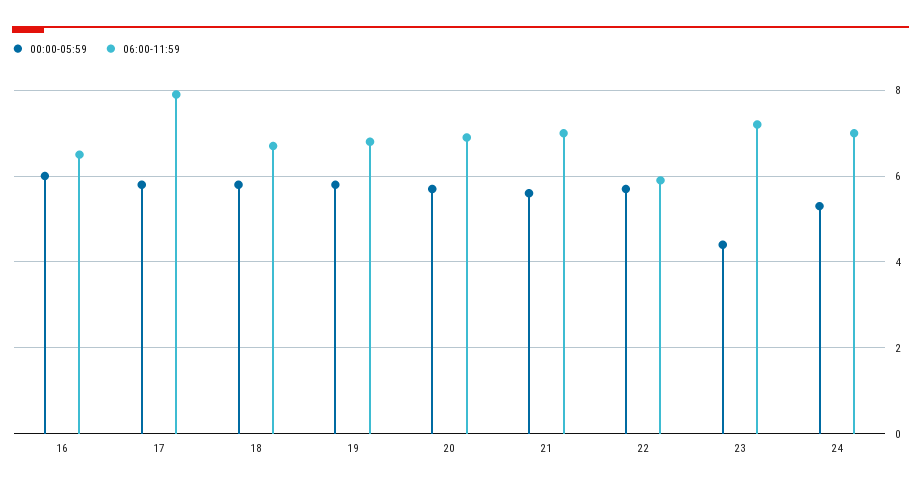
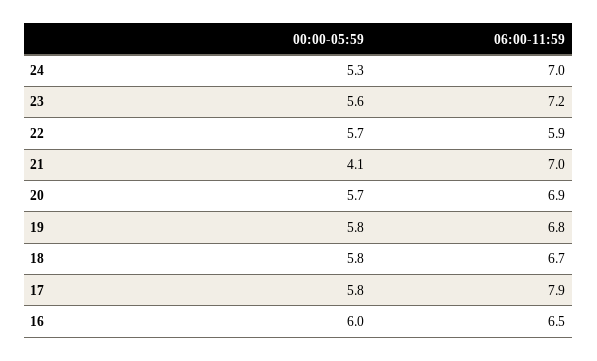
  {
    "00:00-05:59": {
      "16": 6,
      "17": 5.8,
      "18": 5.8,
      "19": 5.8,
      "20": 5.7,
-     "21": 5.5,
+     "21": 4.1,
      "22": 5.7,
-     "23": 4.5,
+     "23": 5.6,
      "24": 5.3
    },
    "06:00-11:59": {
      "16": 6.5,
      "17": 7.9,
      "18": 6.7,
      "19": 6.8,
      "20": 6.9,
      "21": 7,
      "22": 5.9,
      "23": 7.2,
      "24": 7
    }
  }

